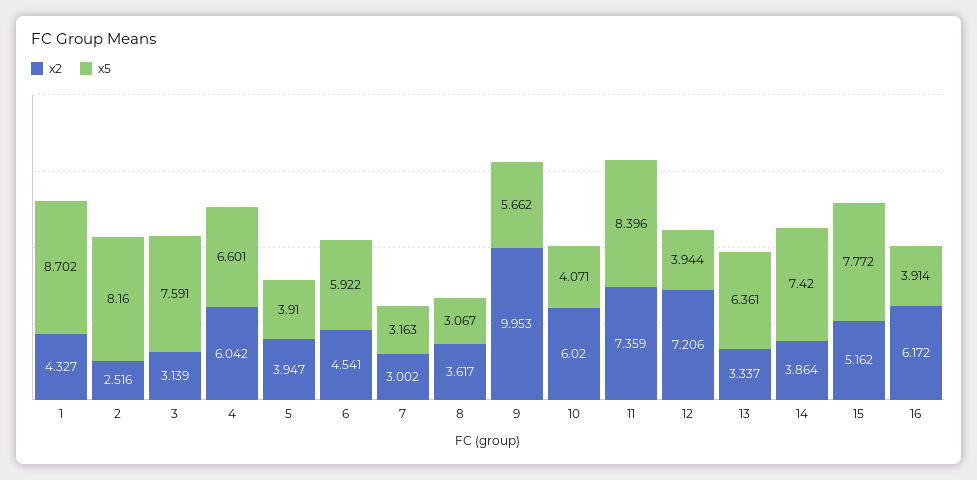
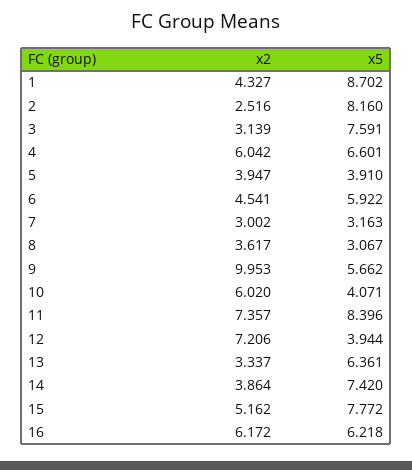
  {
    "x2": {
      "1": 4.327,
      "2": 2.516,
      "3": 3.139,
      "4": 6.042,
      "5": 3.947,
      "6": 4.541,
      "7": 3.002,
      "8": 3.617,
      "9": 9.953,
      "10": 6.02,
-     "11": 7.359,
+     "11": 7.357,
      "12": 7.206,
      "13": 3.337,
      "14": 3.864,
      "15": 5.162,
      "16": 6.172
    },
    "x5": {
      "1": 8.702,
      "2": 8.16,
      "3": 7.591,
      "4": 6.601,
      "5": 3.91,
      "6": 5.922,
      "7": 3.163,
      "8": 3.067,
      "9": 5.662,
      "10": 4.071,
      "11": 8.396,
      "12": 3.944,
      "13": 6.361,
      "14": 7.42,
      "15": 7.772,
-     "16": 3.914
+     "16": 6.218
    }
  }

